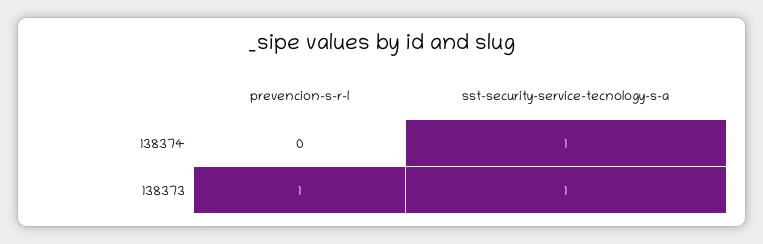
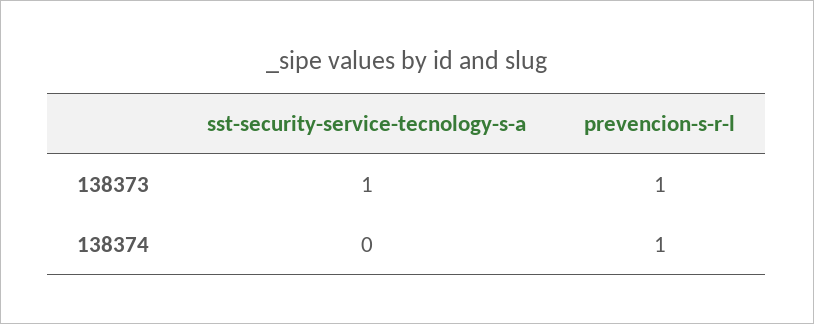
  {
    "prevencion-s-r-l": {
-     "138374": 0,
+     "138374": 1,
      "138373": 1
    },
    "sst-security-service-tecnology-s-a": {
-     "138374": 1,
+     "138374": 0,
      "138373": 1
    }
  }

